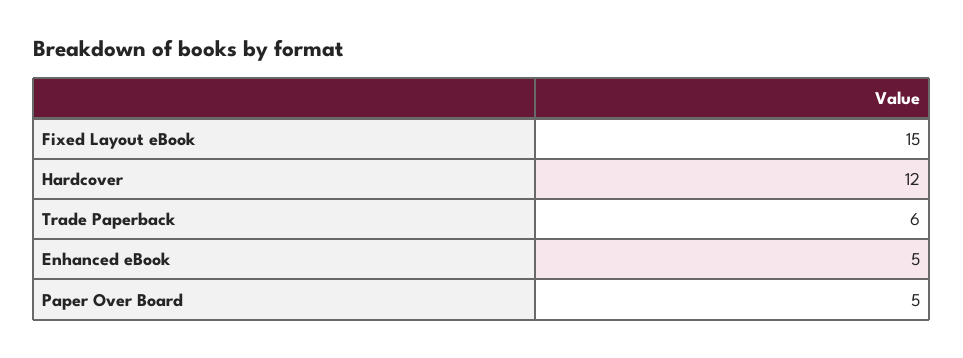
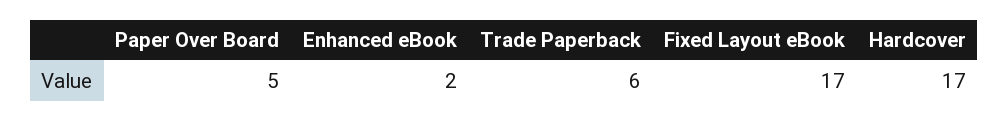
  {
-   "Fixed Layout eBook": 15,
+   "Fixed Layout eBook": 17,
-   "Hardcover": 12,
+   "Hardcover": 17,
    "Trade Paperback": 6,
-   "Enhanced eBook": 5,
+   "Enhanced eBook": 2,
    "Paper Over Board": 5
  }

